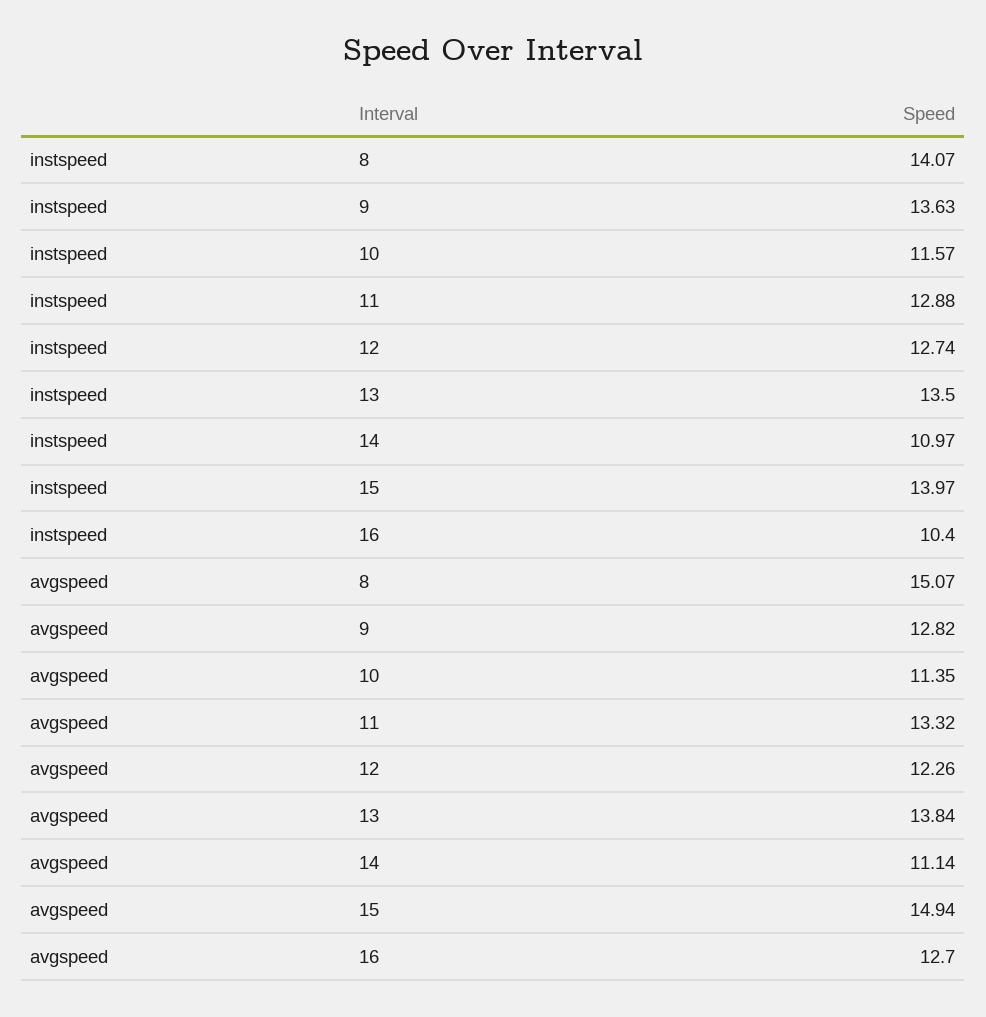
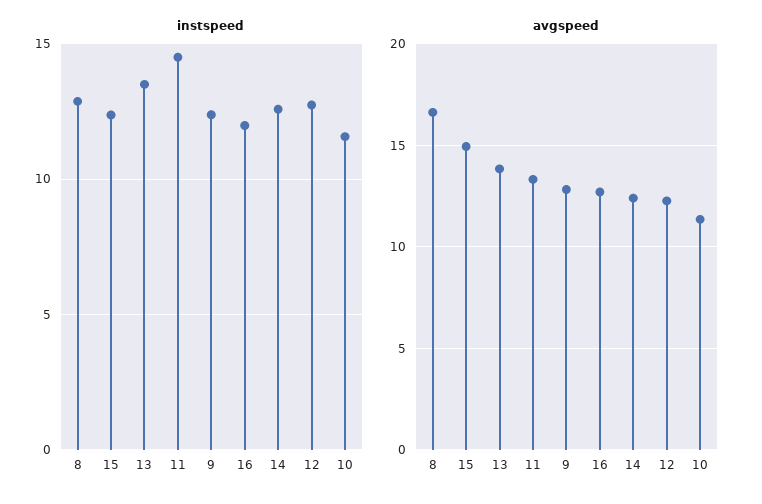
  {
    "instspeed": {
-     "8": 14.07,
+     "8": 13,
-     "9": 13.63,
+     "9": 12.5,
      "10": 11.57,
-     "11": 12.88,
+     "11": 14.5,
      "12": 12.74,
      "13": 13.5,
-     "14": 10.97,
+     "14": 12.5,
-     "15": 13.97,
+     "15": 12.5,
-     "16": 10.4
+     "16": 12
    },
    "avgspeed": {
-     "8": 15.07,
+     "8": 16.5,
      "9": 12.82,
      "10": 11.35,
      "11": 13.32,
      "12": 12.26,
      "13": 13.84,
-     "14": 11.14,
+     "14": 12.5,
      "15": 14.94,
      "16": 12.7
    }
  }

